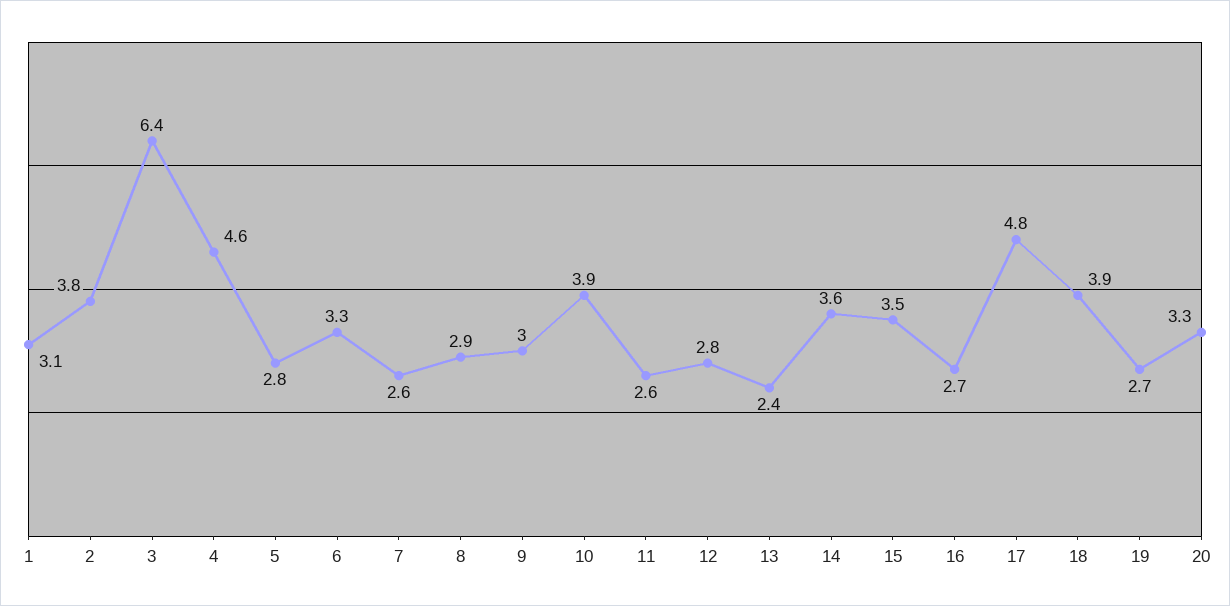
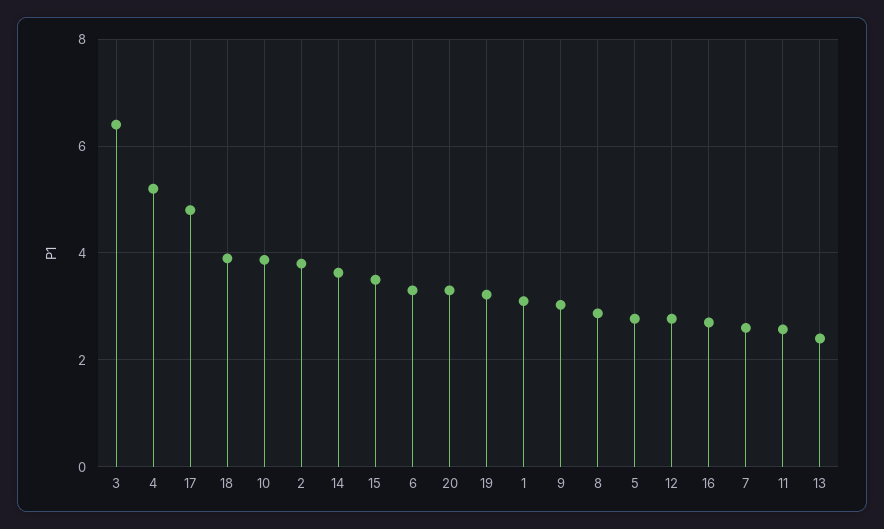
  {
    "1": 3.1,
    "2": 3.8,
    "3": 6.4,
-   "4": 4.6,
+   "4": 5.2,
    "5": 2.8,
    "6": 3.3,
    "7": 2.6,
    "8": 2.9,
    "9": 3,
    "10": 3.9,
    "11": 2.6,
    "12": 2.8,
    "13": 2.4,
    "14": 3.6,
    "15": 3.5,
    "16": 2.7,
    "17": 4.8,
    "18": 3.9,
-   "19": 2.7,
+   "19": 3.2,
    "20": 3.3
  }

